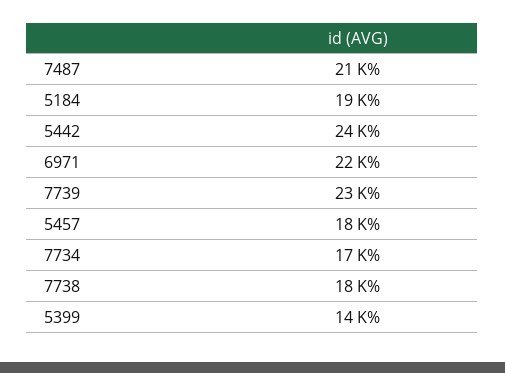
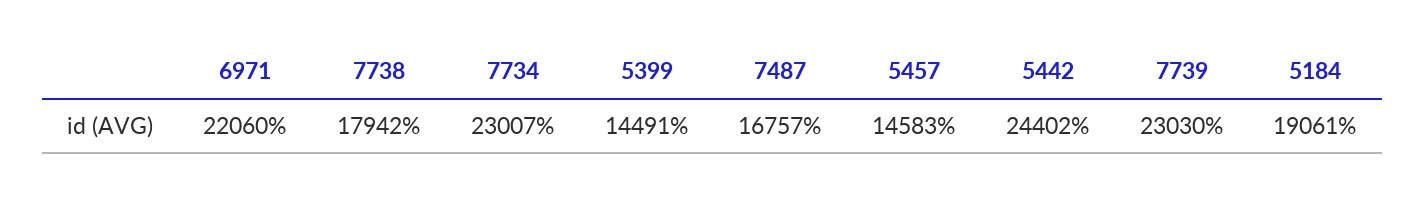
  {
-   "7487": 21000,
+   "7487": 16757,
    "5184": 19061,
    "5442": 24402,
    "6971": 22060,
    "7739": 23030,
-   "5457": 18000,
+   "5457": 14583,
-   "7734": 17000,
+   "7734": 23007,
    "7738": 17942,
    "5399": 14491
  }

